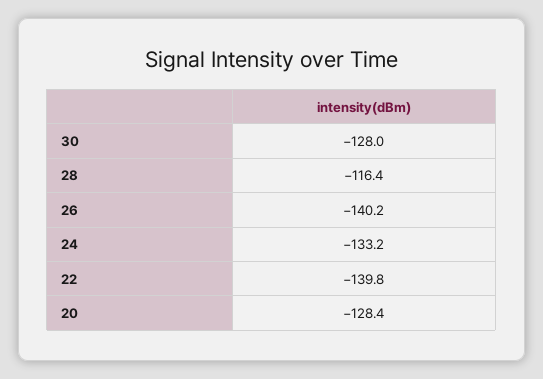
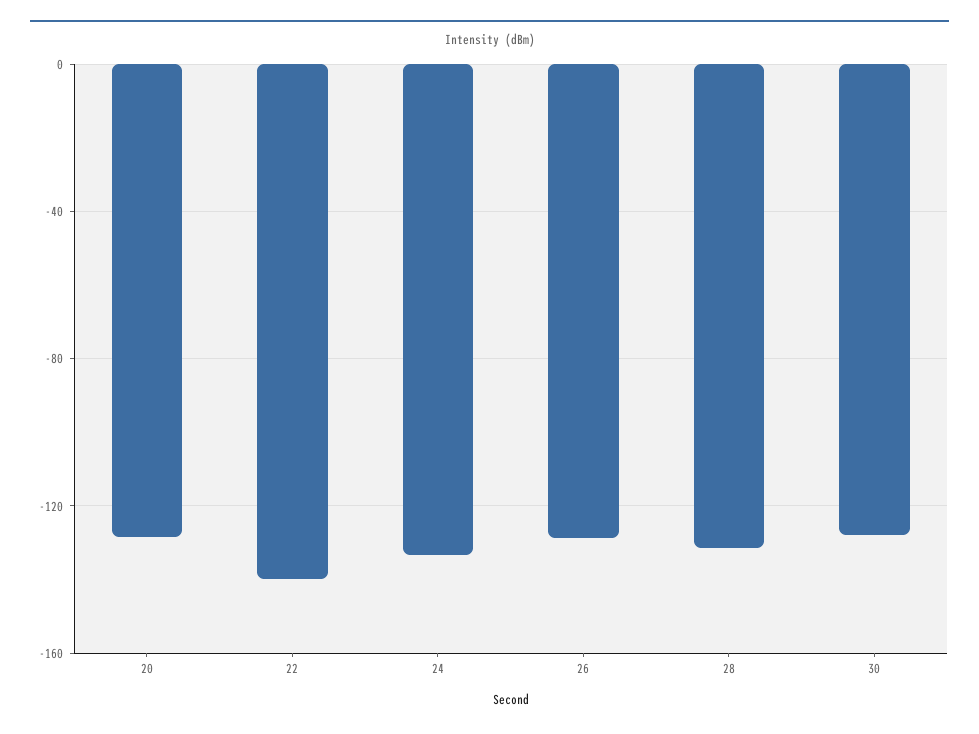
  {
    "30": -128,
-   "28": -116.4,
+   "28": -130,
-   "26": -140.2,
+   "26": -130,
    "24": -133.2,
    "22": -139.8,
    "20": -128.4
  }

